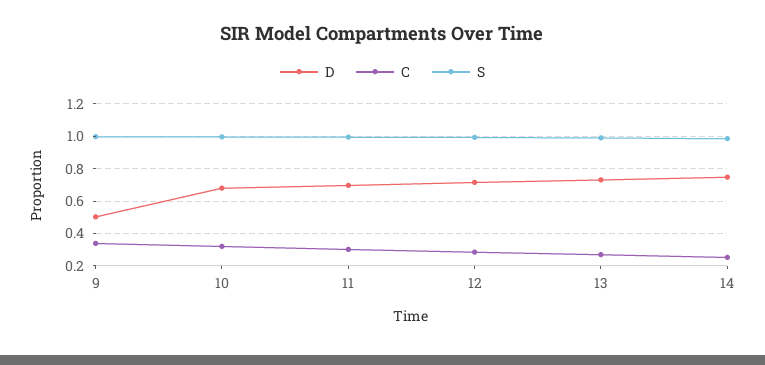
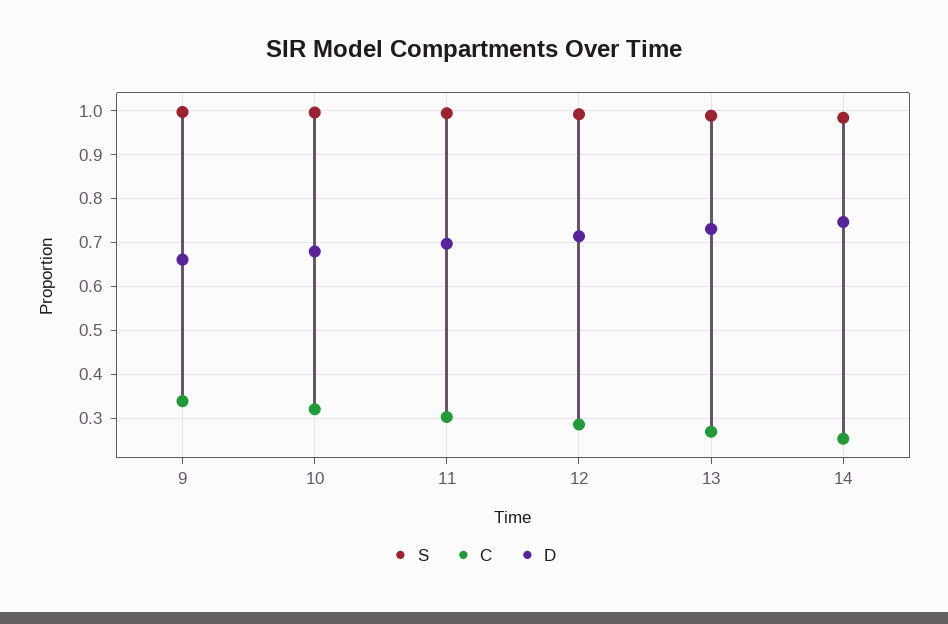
  {
    "D": {
-     "9": 0.5,
+     "9": 0.66,
      "10": 0.68,
      "11": 0.7,
      "12": 0.72,
      "13": 0.74,
      "14": 0.74
    },
    "C": {
      "9": 0.34,
      "10": 0.32,
      "11": 0.3,
      "12": 0.28,
      "13": 0.26,
      "14": 0.26
    },
    "S": {
      "9": 1,
      "10": 1,
      "11": 1,
      "12": 1,
      "13": 0.98,
      "14": 0.98
    }
  }

